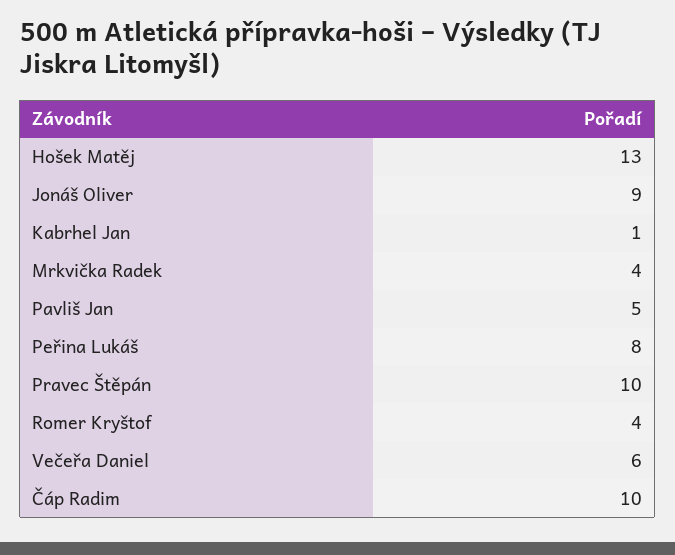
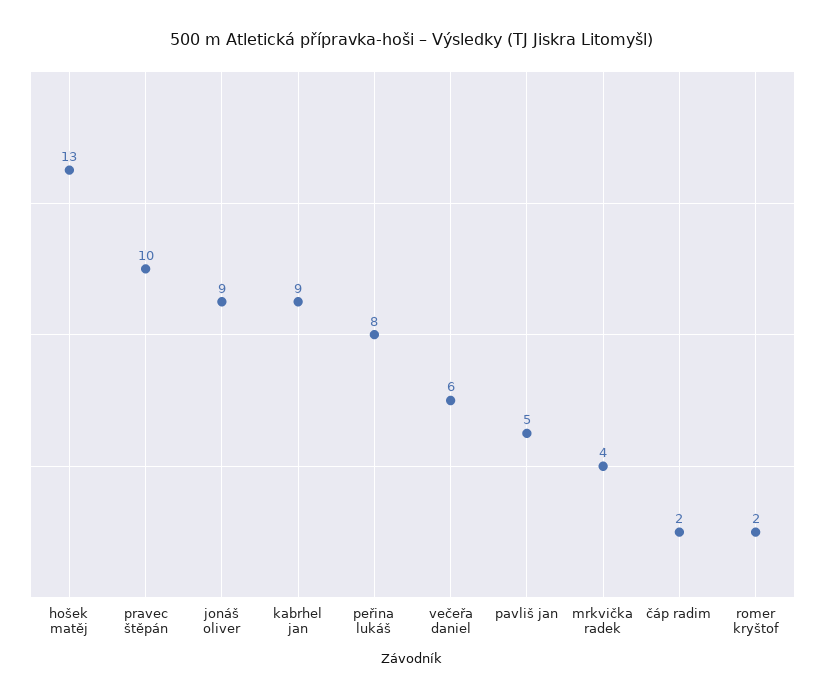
  {
    "Hošek Matěj": 13,
    "Jonáš Oliver": 9,
-   "Kabrhel Jan": 1,
+   "Kabrhel Jan": 9,
    "Mrkvička Radek": 4,
    "Pavliš Jan": 5,
    "Peřina Lukáš": 8,
    "Pravec Štěpán": 10,
-   "Romer Kryštof": 4,
+   "Romer Kryštof": 2,
    "Večeřa Daniel": 6,
-   "Čáp Radim": 10
+   "Čáp Radim": 2
  }

